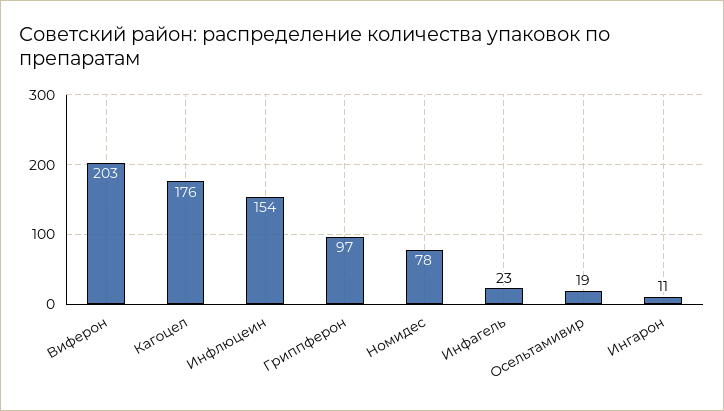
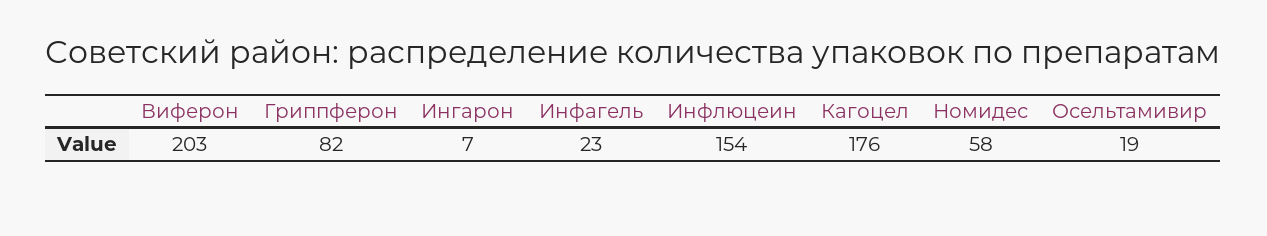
  {
    "Виферон": 203,
    "Кагоцел": 176,
    "Инфлюцеин": 154,
-   "Гриппферон": 97,
+   "Гриппферон": 82,
-   "Номидес": 78,
+   "Номидес": 58,
    "Инфагель": 23,
    "Осельтамивир": 19,
-   "Ингарон": 11
+   "Ингарон": 7
  }

